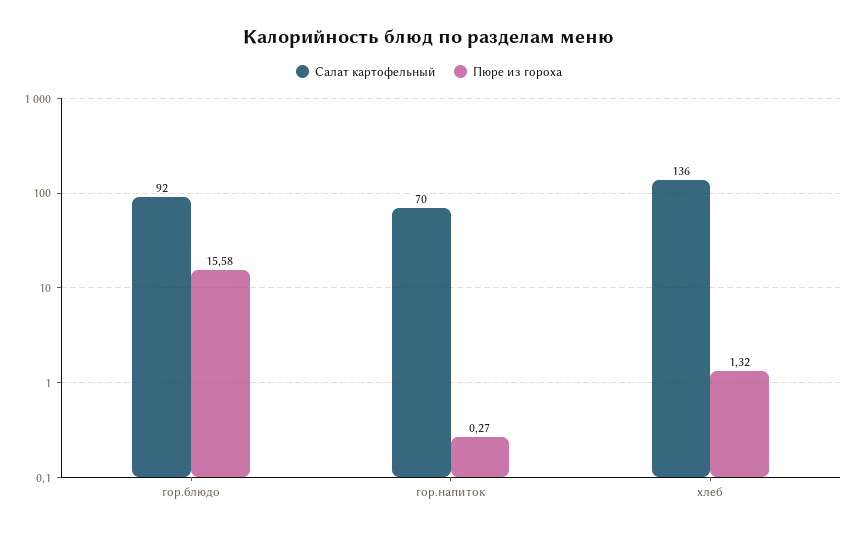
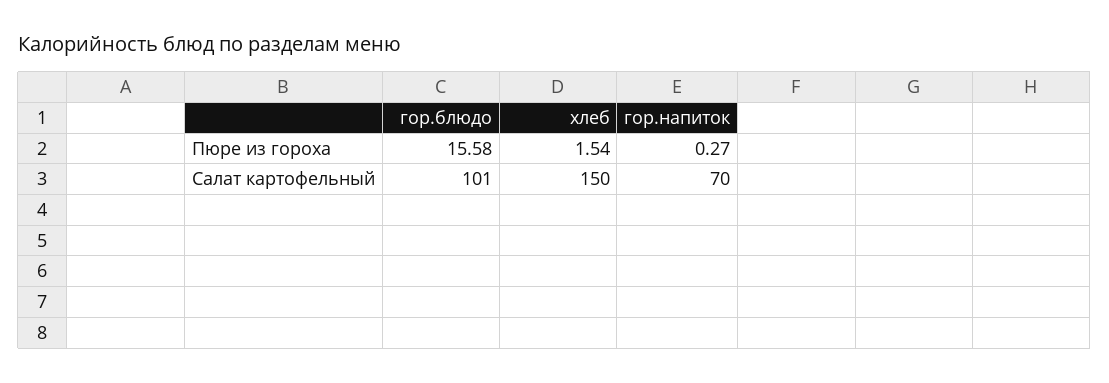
  {
    "Салат картофельный": {
-     "гор.блюдо": 92,
+     "гор.блюдо": 101,
      "гор.напиток": 70,
-     "хлеб": 136
+     "хлеб": 150
    },
    "Пюре из гороха": {
      "гор.блюдо": 15.58,
      "гор.напиток": 0.27,
-     "хлеб": 1.32
+     "хлеб": 1.54
    }
  }

